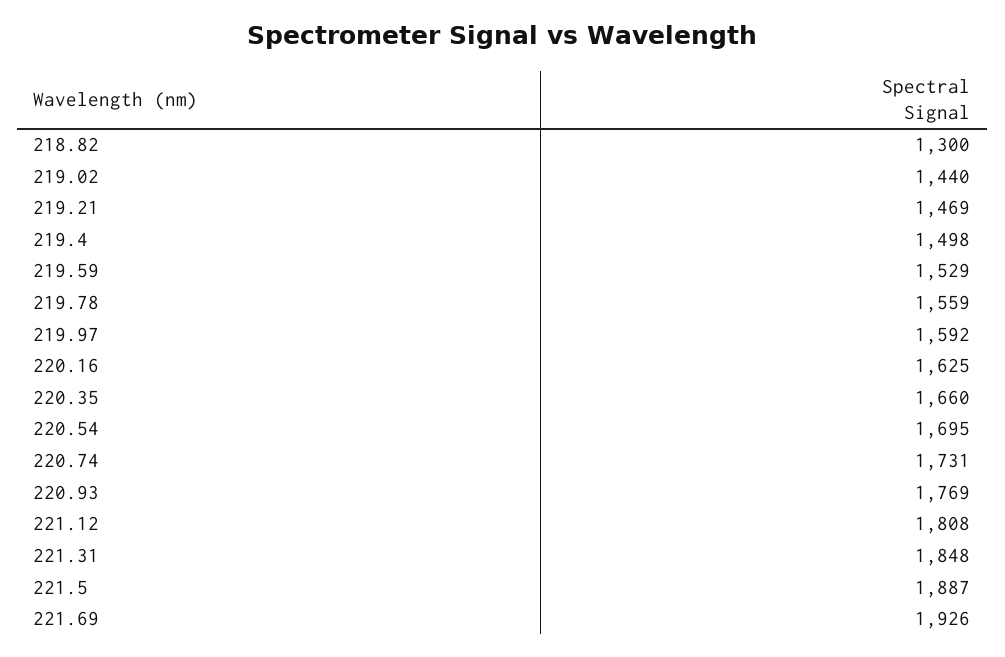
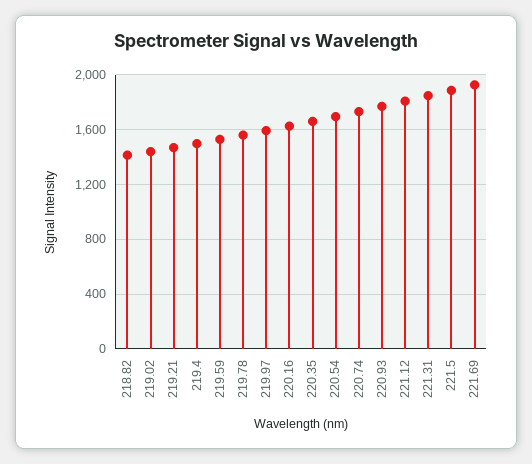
  {
-   "218.82": 1300,
+   "218.82": 1400,
    "219.02": 1440,
    "219.21": 1469,
    "219.4": 1498,
    "219.59": 1529,
    "219.78": 1559,
    "219.97": 1592,
    "220.16": 1625,
    "220.35": 1660,
    "220.54": 1695,
    "220.74": 1731,
    "220.93": 1769,
    "221.12": 1808,
    "221.31": 1848,
    "221.5": 1887,
    "221.69": 1926
  }

